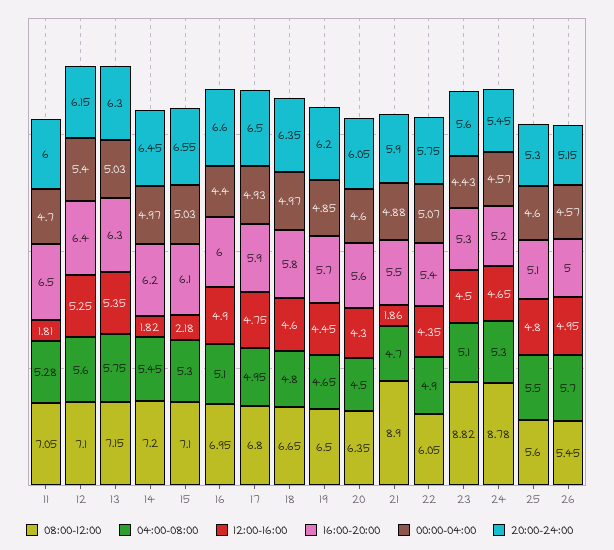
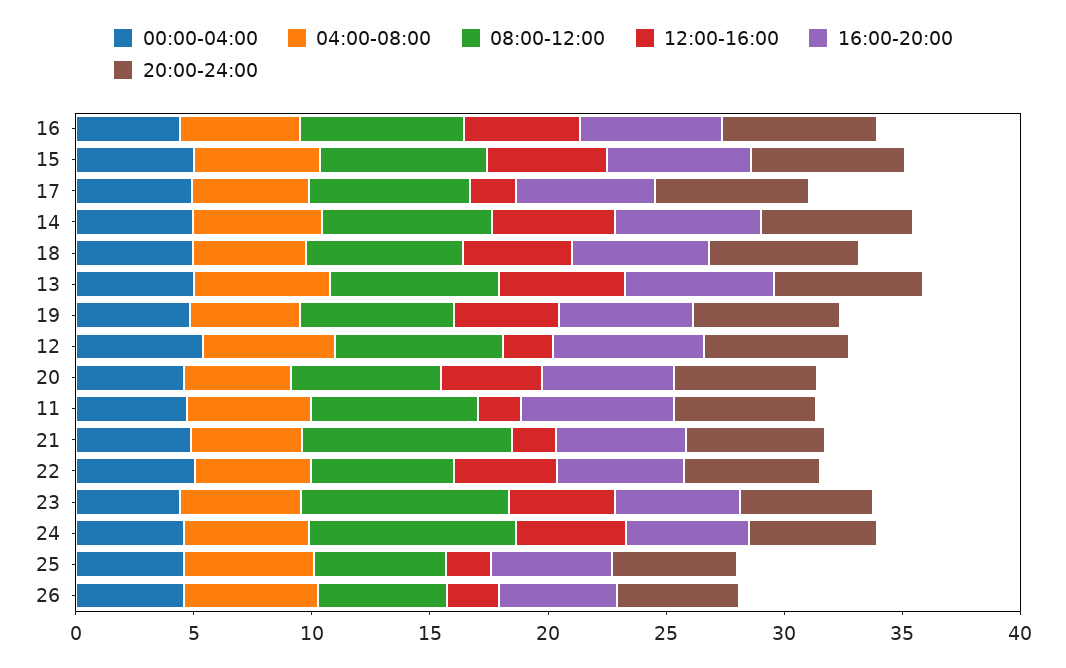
  {
    "08:00-12:00": {
      "11": 7.05,
      "12": 7.1,
      "13": 7.15,
      "14": 7.2,
      "15": 7.1,
      "16": 6.95,
      "17": 6.8,
      "18": 6.65,
      "19": 6.5,
      "20": 6.35,
      "21": 8.9,
      "22": 6.05,
      "23": 8.82,
      "24": 8.78,
      "25": 5.6,
      "26": 5.45
    },
    "04:00-08:00": {
      "11": 5.28,
      "12": 5.6,
      "13": 5.75,
      "14": 5.45,
      "15": 5.3,
      "16": 5.1,
      "17": 4.95,
      "18": 4.8,
      "19": 4.65,
      "20": 4.5,
      "21": 4.7,
      "22": 4.9,
      "23": 5.1,
      "24": 5.3,
      "25": 5.5,
      "26": 5.7
    },
    "12:00-16:00": {
      "11": 1.81,
-     "12": 5.25,
+     "12": 2,
      "13": 5.35,
-     "14": 1.82,
+     "14": 5,
-     "15": 2.18,
+     "15": 5,
      "16": 4.9,
-     "17": 4.75,
+     "17": 2,
      "18": 4.6,
      "19": 4.45,
      "20": 4.3,
      "21": 1.86,
      "22": 4.35,
      "23": 4.5,
      "24": 4.65,
-     "25": 4.8,
+     "25": 2,
-     "26": 4.95
+     "26": 2
    },
    "16:00-20:00": {
      "11": 6.5,
      "12": 6.4,
      "13": 6.3,
      "14": 6.2,
      "15": 6.1,
      "16": 6,
      "17": 5.9,
      "18": 5.8,
      "19": 5.7,
      "20": 5.6,
      "21": 5.5,
      "22": 5.4,
      "23": 5.3,
      "24": 5.2,
      "25": 5.1,
      "26": 5
    },
    "00:00-04:00": {
      "11": 4.7,
      "12": 5.4,
      "13": 5.03,
      "14": 4.97,
      "15": 5.03,
      "16": 4.4,
      "17": 4.93,
      "18": 4.97,
      "19": 4.85,
      "20": 4.6,
      "21": 4.88,
      "22": 5.07,
      "23": 4.43,
      "24": 4.57,
      "25": 4.6,
      "26": 4.57
    },
    "20:00-24:00": {
      "11": 6,
      "12": 6.15,
      "13": 6.3,
      "14": 6.45,
      "15": 6.55,
      "16": 6.6,
      "17": 6.5,
      "18": 6.35,
      "19": 6.2,
      "20": 6.05,
      "21": 5.9,
      "22": 5.75,
      "23": 5.6,
      "24": 5.45,
      "25": 5.3,
      "26": 5.15
    }
  }

